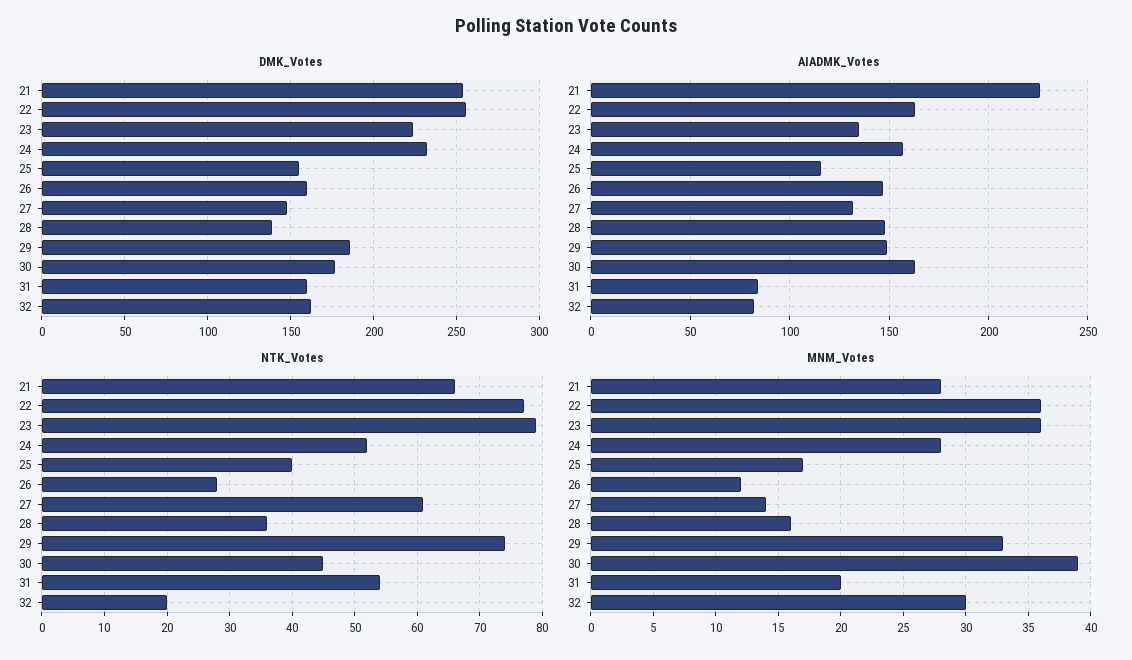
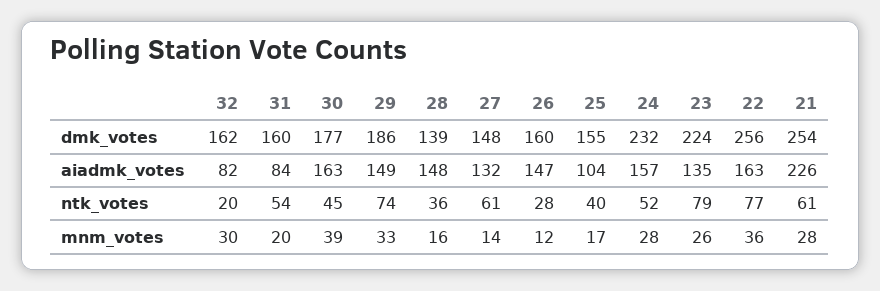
  {
    "DMK_Votes": {
      "21": 254,
      "22": 256,
      "23": 224,
      "24": 232,
      "25": 155,
      "26": 160,
      "27": 148,
      "28": 139,
      "29": 186,
      "30": 177,
      "31": 160,
      "32": 162
    },
    "AIADMK_Votes": {
      "21": 226,
      "22": 163,
      "23": 135,
      "24": 157,
-     "25": 115,
+     "25": 104,
      "26": 147,
      "27": 132,
      "28": 148,
      "29": 149,
      "30": 163,
      "31": 84,
      "32": 82
    },
    "NTK_Votes": {
-     "21": 66,
+     "21": 61,
      "22": 77,
      "23": 79,
      "24": 52,
      "25": 40,
      "26": 28,
      "27": 61,
      "28": 36,
      "29": 74,
      "30": 45,
      "31": 54,
      "32": 20
    },
    "MNM_Votes": {
      "21": 28,
      "22": 36,
-     "23": 36,
+     "23": 26,
      "24": 28,
      "25": 17,
      "26": 12,
      "27": 14,
      "28": 16,
      "29": 33,
      "30": 39,
      "31": 20,
      "32": 30
    }
  }

